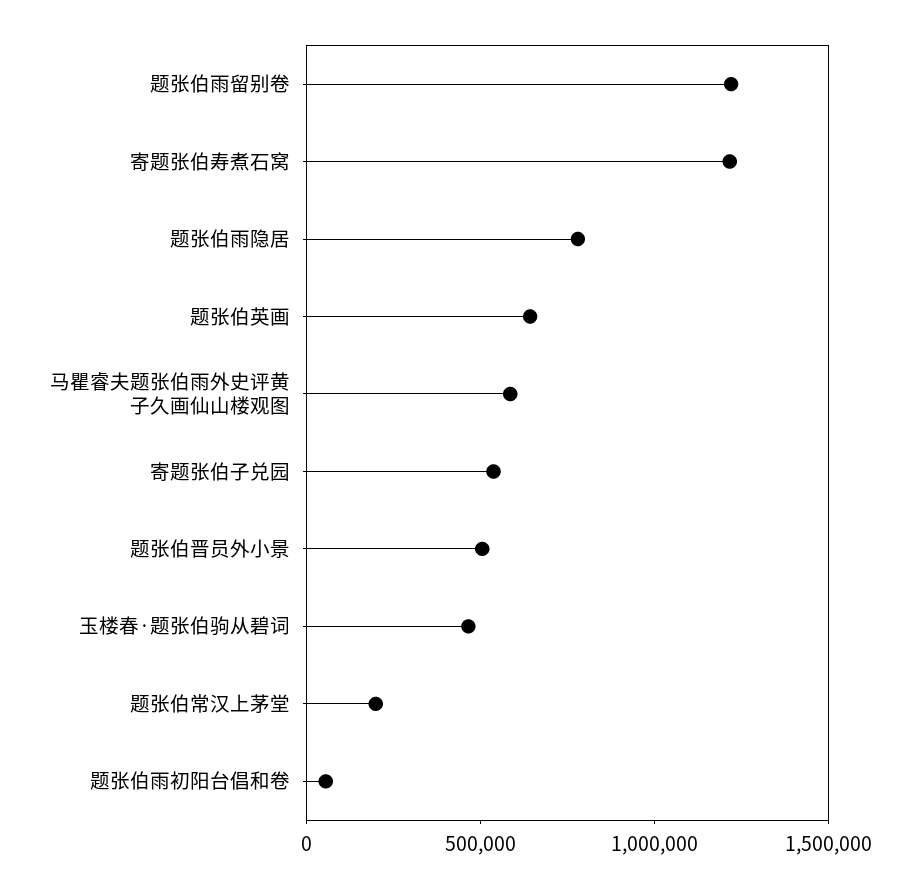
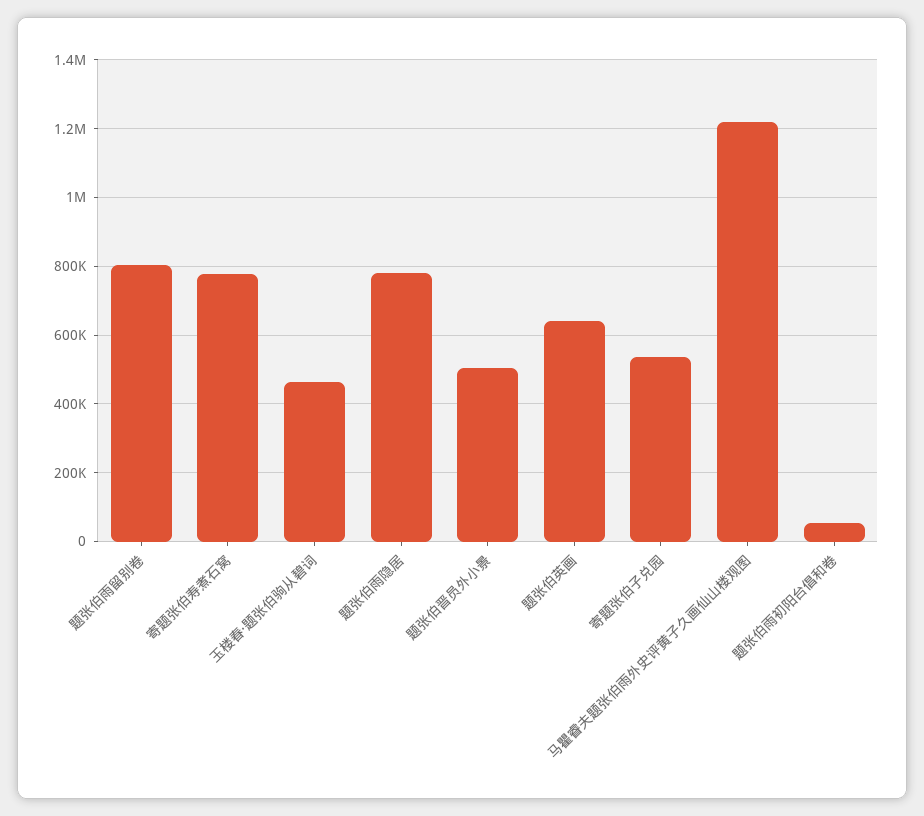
  {
-   "题张伯雨留别卷": 1200000,
+   "题张伯雨留别卷": 800000,
-   "寄题张伯寿煮石窝": 1200000,
+   "寄题张伯寿煮石窝": 780000,
    "题张伯雨隐居": 780000,
    "题张伯英画": 640000,
-   "马瞿睿夫题张伯雨外史评黄子久画仙山楼观图": 600000,
+   "马瞿睿夫题张伯雨外史评黄子久画仙山楼观图": 1220000,
    "寄题张伯子兑园": 540000,
    "题张伯晋员外小景": 500000,
    "玉楼春·题张伯驹从碧词": 460000,
-   "题张伯常汉上茅堂": 200000,
    "题张伯雨初阳台倡和卷": 60000
  }

